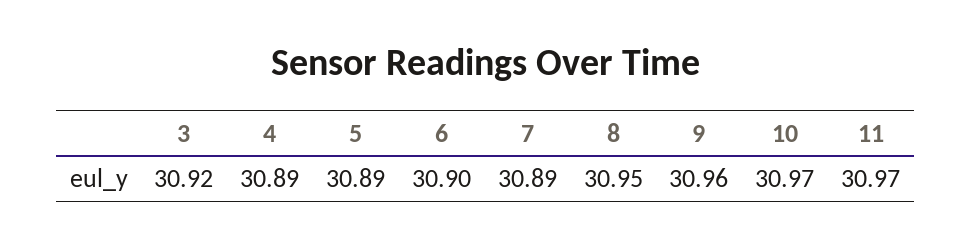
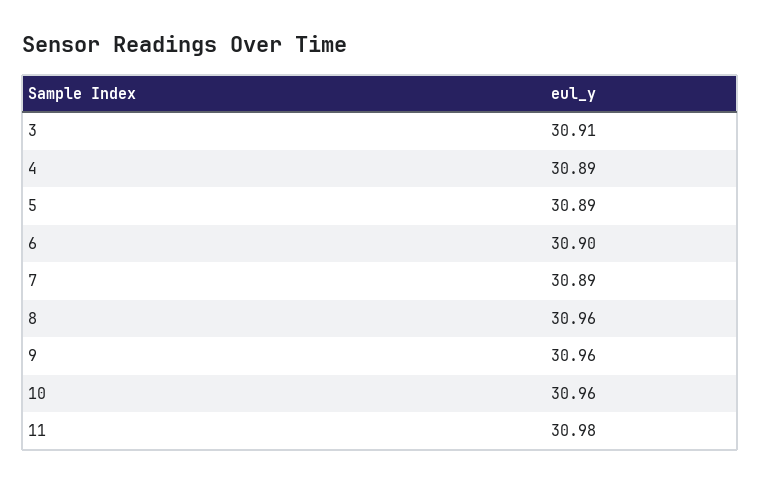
  {
-   "3": 30.92,
+   "3": 30.91,
    "4": 30.89,
    "5": 30.89,
    "6": 30.9,
    "7": 30.89,
-   "8": 30.95,
+   "8": 30.96,
    "9": 30.96,
-   "10": 30.97,
+   "10": 30.96,
-   "11": 30.97
+   "11": 30.98
  }

